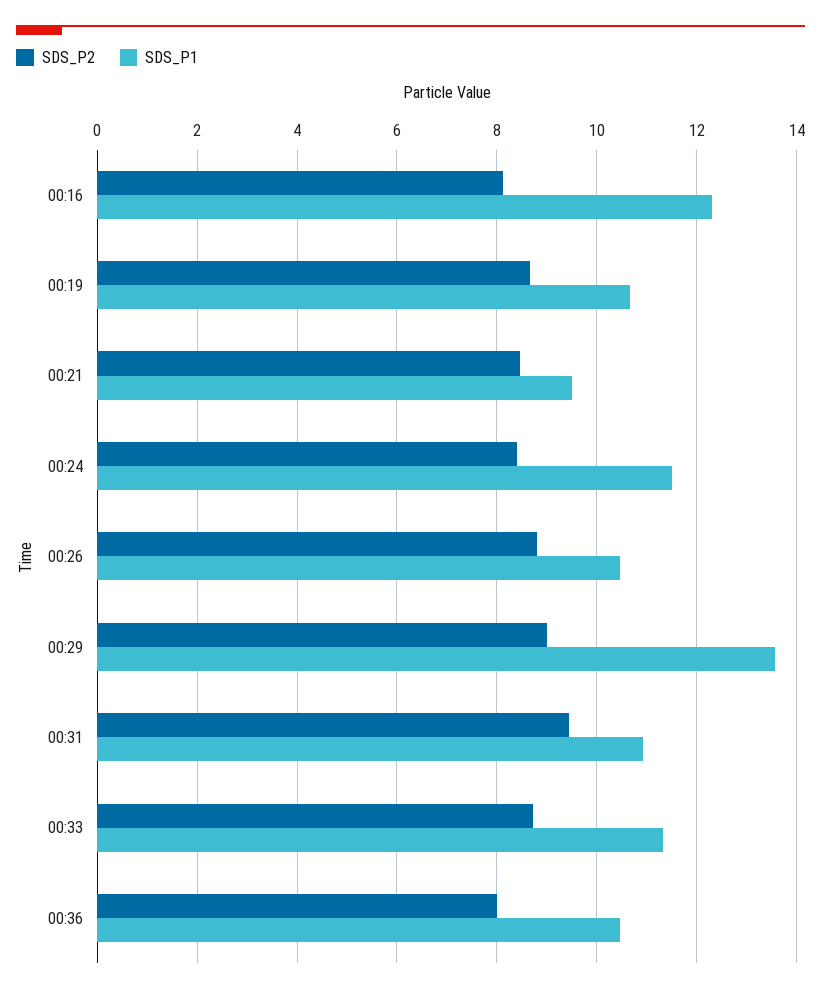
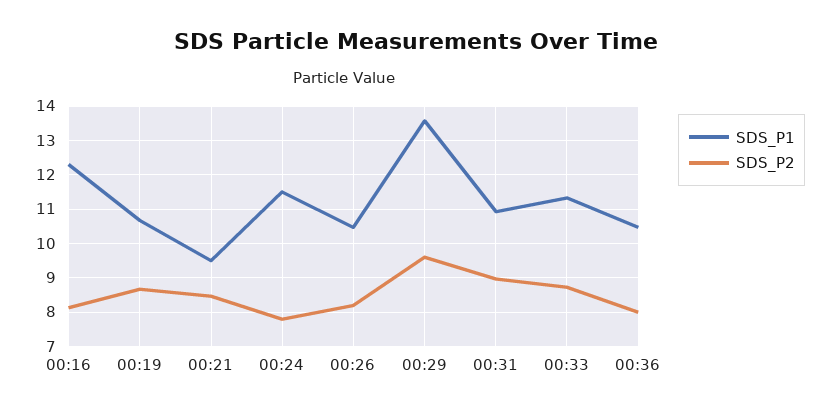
  {
    "SDS_P2": {
      "00:16": 8.2,
      "00:19": 8.6,
      "00:21": 8.4,
-     "00:24": 8.4,
+     "00:24": 7.8,
-     "00:26": 8.8,
+     "00:26": 8.2,
-     "00:29": 9,
+     "00:29": 9.6,
-     "00:31": 9.4,
+     "00:31": 9,
      "00:33": 8.8,
      "00:36": 8
    },
    "SDS_P1": {
      "00:16": 12.4,
      "00:19": 10.6,
      "00:21": 9.6,
      "00:24": 11.6,
      "00:26": 10.4,
      "00:29": 13.6,
      "00:31": 11,
      "00:33": 11.4,
      "00:36": 10.4
    }
  }

